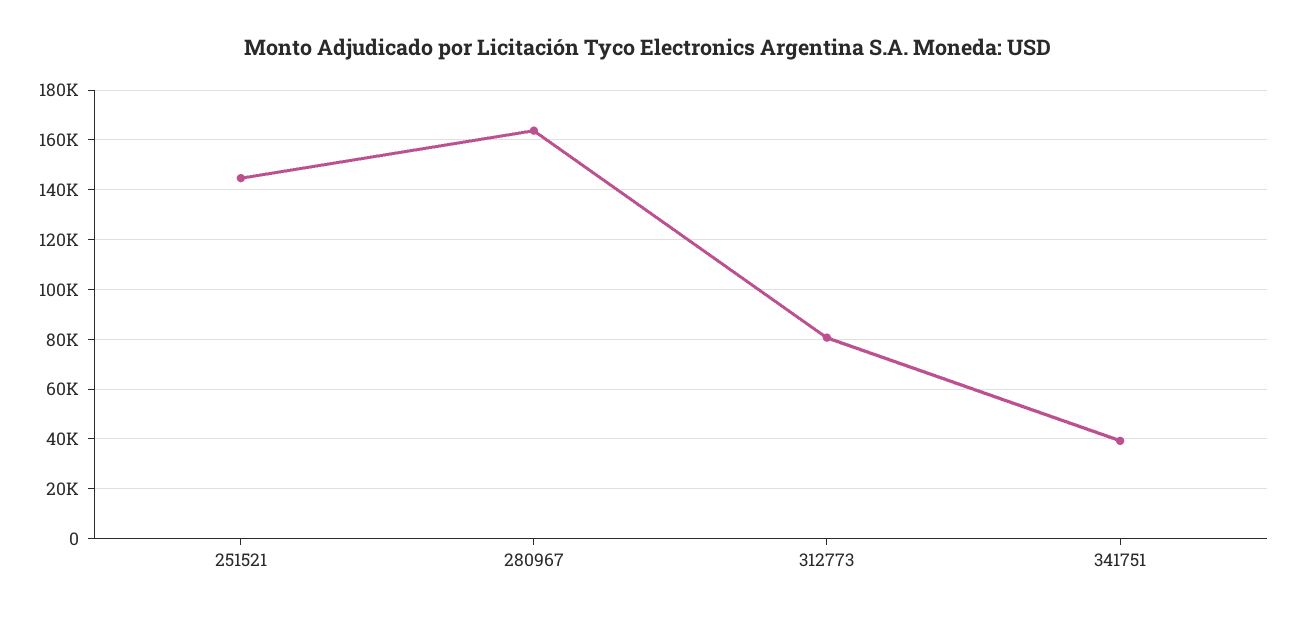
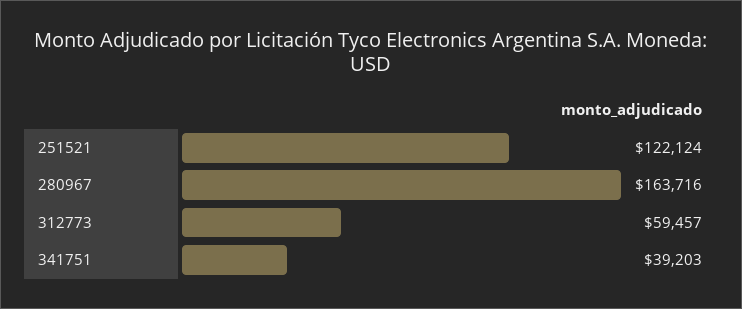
  {
-   "251521": 145000,
+   "251521": 122124,
    "280967": 163716,
-   "312773": 80000,
+   "312773": 59457,
    "341751": 39203
  }

